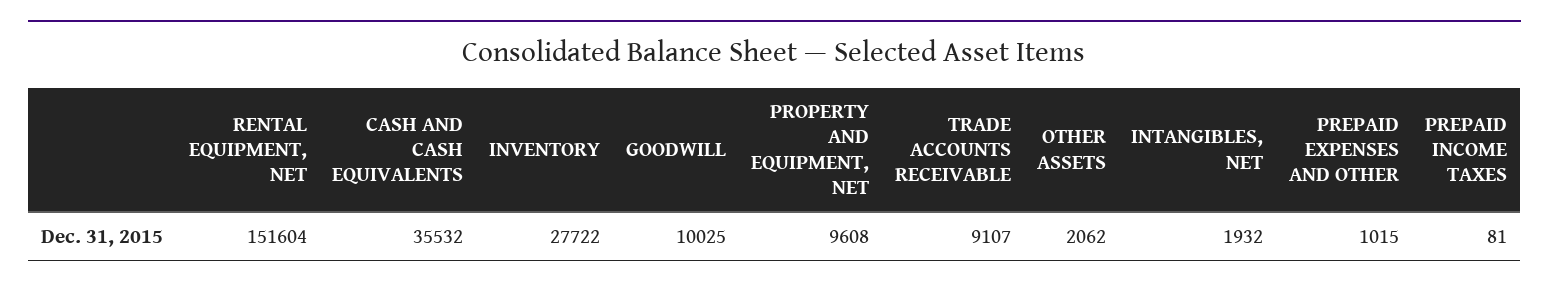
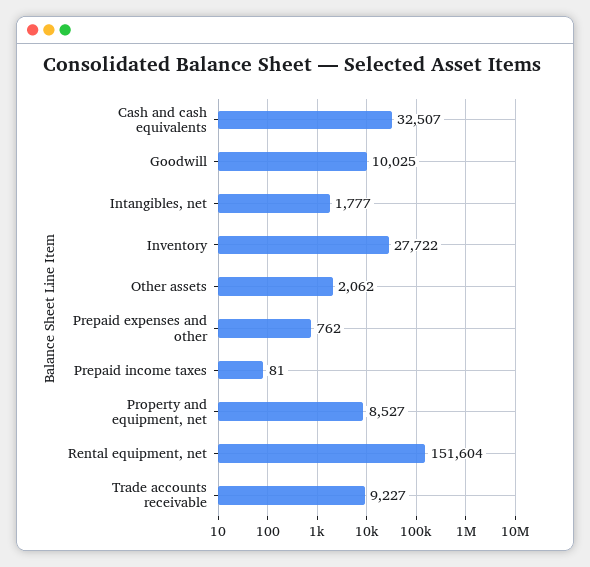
  {
    "RENTAL EQUIPMENT, NET": 151604,
-   "CASH AND CASH EQUIVALENTS": 35532,
+   "CASH AND CASH EQUIVALENTS": 32507,
    "INVENTORY": 27722,
    "GOODWILL": 10025,
-   "PROPERTY AND EQUIPMENT, NET": 9608,
+   "PROPERTY AND EQUIPMENT, NET": 8527,
-   "TRADE ACCOUNTS RECEIVABLE": 9107,
+   "TRADE ACCOUNTS RECEIVABLE": 9227,
    "OTHER ASSETS": 2062,
-   "INTANGIBLES, NET": 1932,
+   "INTANGIBLES, NET": 1777,
-   "PREPAID EXPENSES AND OTHER": 1015,
+   "PREPAID EXPENSES AND OTHER": 762,
    "PREPAID INCOME TAXES": 81
  }

